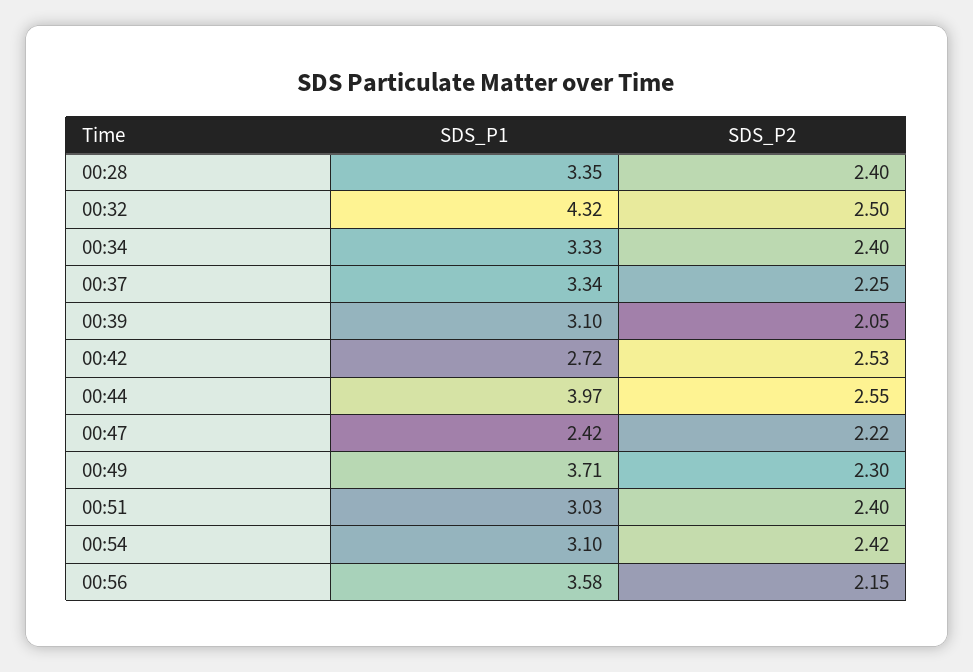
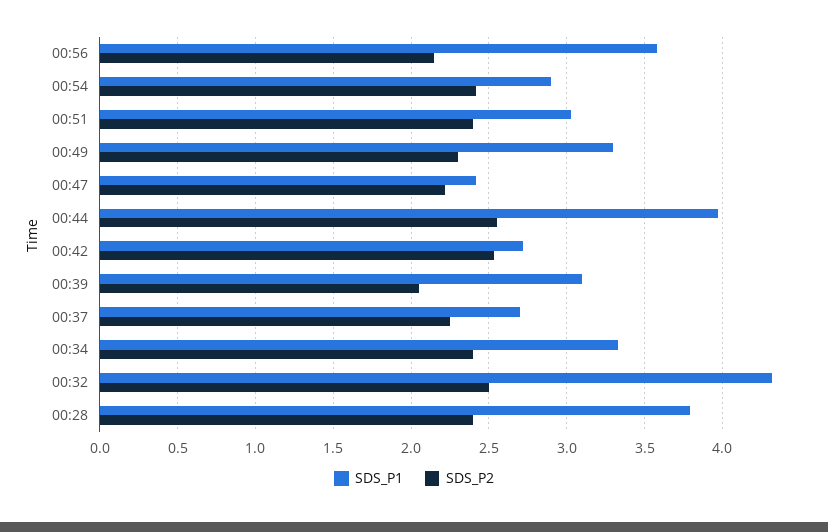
  {
    "SDS_P1": {
-     "00:28": 3.35,
+     "00:28": 3.8,
      "00:32": 4.32,
      "00:34": 3.33,
-     "00:37": 3.34,
+     "00:37": 2.7,
      "00:39": 3.1,
      "00:42": 2.72,
      "00:44": 3.97,
      "00:47": 2.42,
-     "00:49": 3.71,
+     "00:49": 3.3,
      "00:51": 3.03,
-     "00:54": 3.1,
+     "00:54": 2.9,
      "00:56": 3.58
    },
    "SDS_P2": {
      "00:28": 2.4,
      "00:32": 2.5,
      "00:34": 2.4,
      "00:37": 2.25,
      "00:39": 2.05,
      "00:42": 2.53,
      "00:44": 2.55,
      "00:47": 2.22,
      "00:49": 2.3,
      "00:51": 2.4,
      "00:54": 2.42,
      "00:56": 2.15
    }
  }

